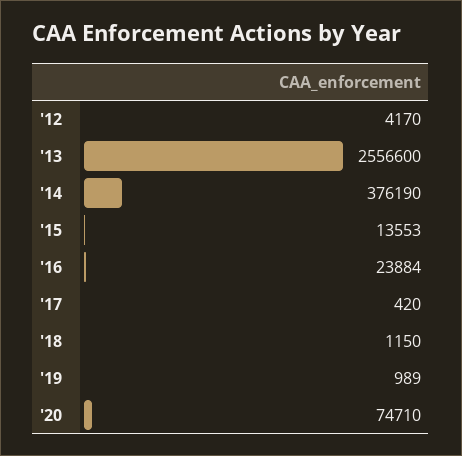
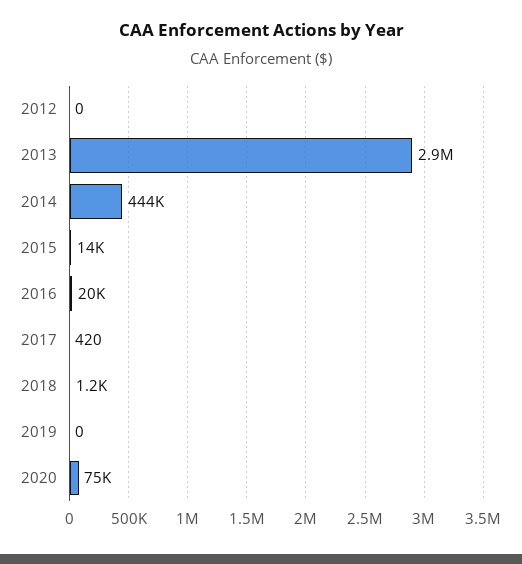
  {
-   "'12": 4170,
+   "'12": 0,
-   "'13": 2556600,
+   "'13": 2900000,
-   "'14": 376190,
+   "'14": 444000,
    "'15": 13553,
-   "'16": 23884,
+   "'16": 20000,
    "'17": 420,
    "'18": 1150,
-   "'19": 989,
+   "'19": 0,
    "'20": 74710
  }

